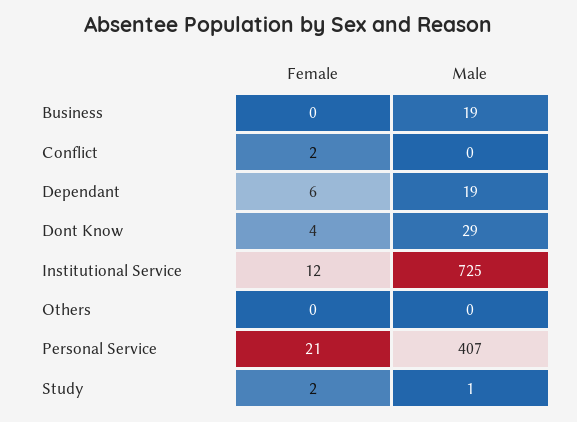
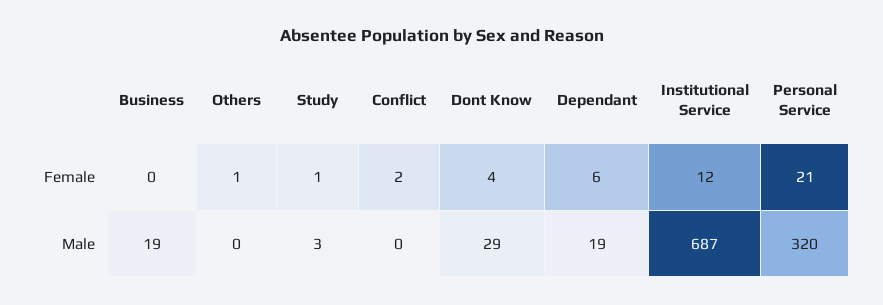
  {
    "Female": {
      "Business": 0,
      "Conflict": 2,
      "Dependant": 6,
      "Dont Know": 4,
      "Institutional Service": 12,
-     "Others": 0,
+     "Others": 1,
      "Personal Service": 21,
-     "Study": 2
+     "Study": 1
    },
    "Male": {
      "Business": 19,
      "Conflict": 0,
      "Dependant": 19,
      "Dont Know": 29,
-     "Institutional Service": 725,
+     "Institutional Service": 687,
      "Others": 0,
-     "Personal Service": 407,
+     "Personal Service": 320,
-     "Study": 1
+     "Study": 3
    }
  }

